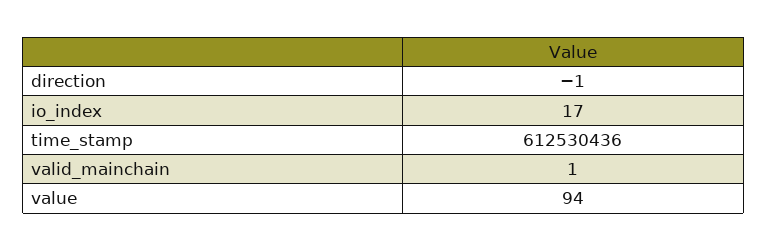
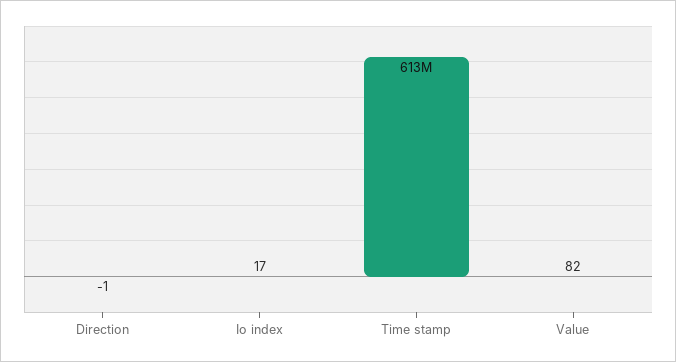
  {
    "direction": -1,
    "io_index": 17,
    "time_stamp": 612530436,
-   "valid_mainchain": 1,
-   "value": 94
+   "value": 82
  }

